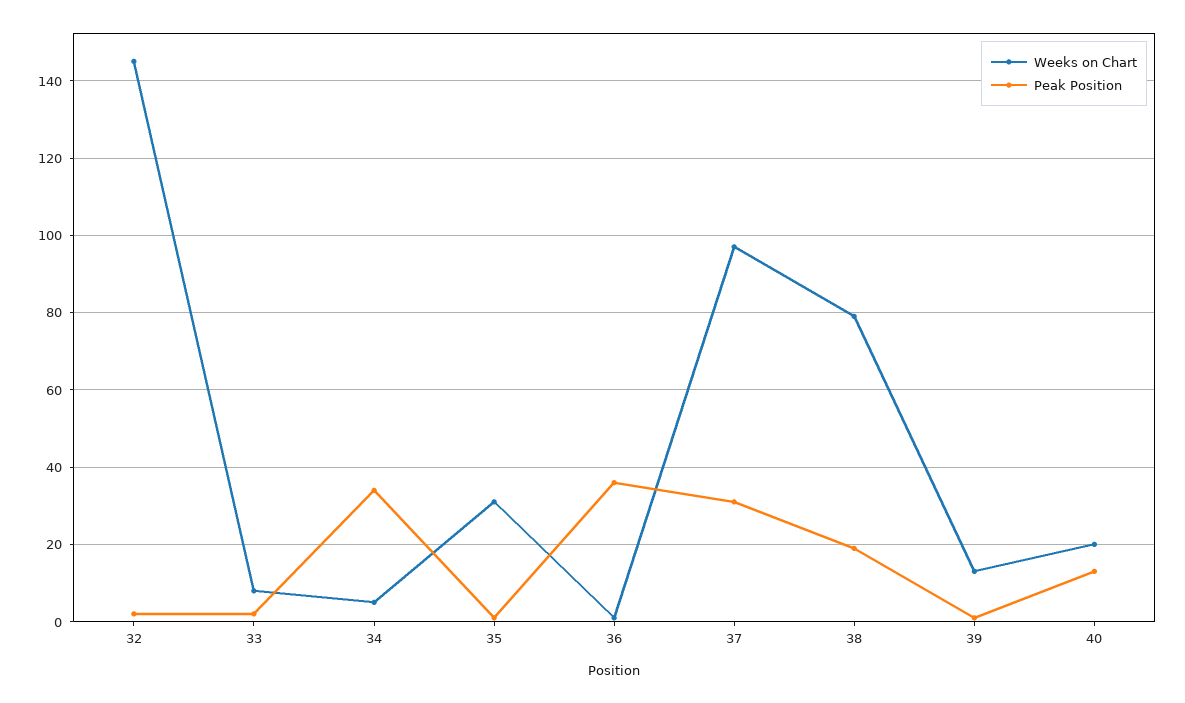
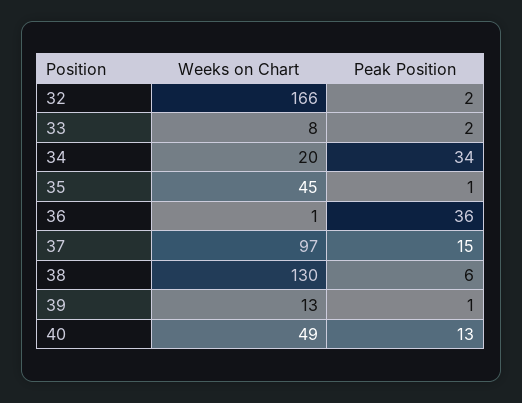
  {
    "Weeks on Chart": {
-     "32": 145,
+     "32": 166,
      "33": 8,
-     "34": 5,
+     "34": 20,
-     "35": 30,
+     "35": 45,
      "36": 1,
      "37": 97,
-     "38": 80,
+     "38": 130,
      "39": 13,
-     "40": 20
+     "40": 49
    },
    "Peak Position": {
      "32": 2,
      "33": 2,
      "34": 34,
      "35": 1,
      "36": 36,
-     "37": 30,
+     "37": 15,
-     "38": 20,
+     "38": 6,
      "39": 1,
      "40": 13
    }
  }

